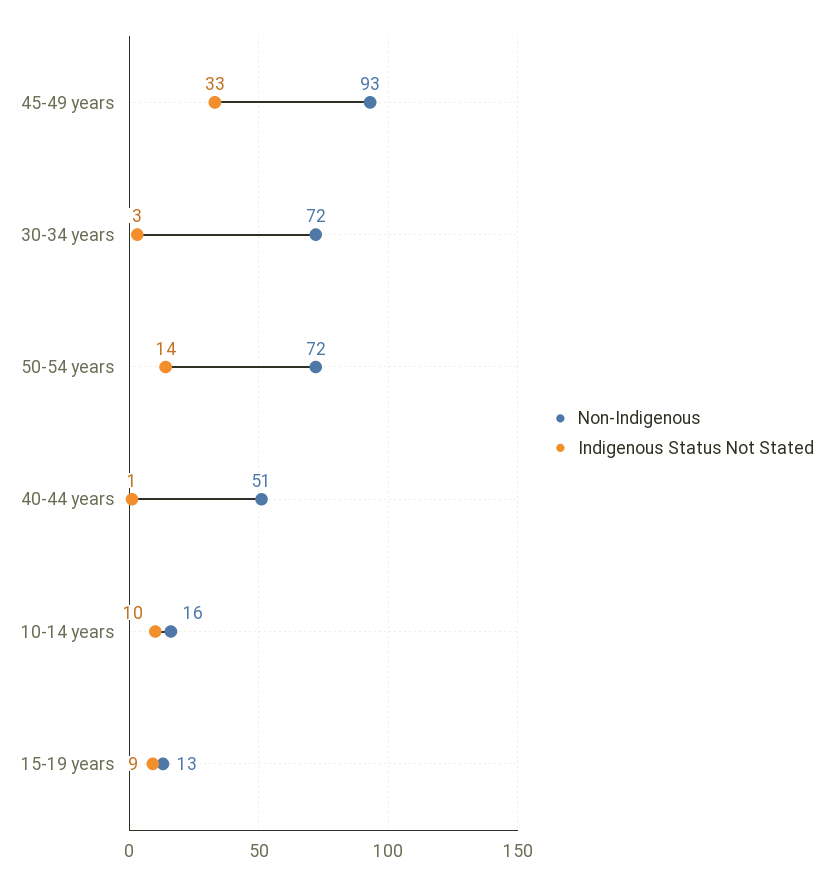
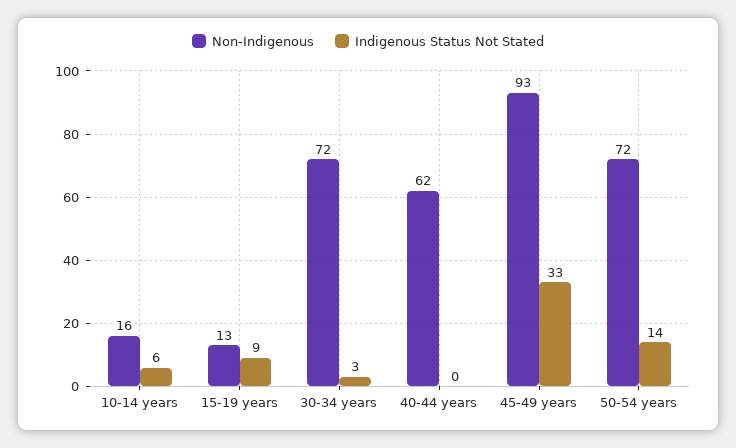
  {
    "Non-Indigenous": {
      "45-49 years": 93,
      "30-34 years": 72,
      "50-54 years": 72,
-     "40-44 years": 51,
+     "40-44 years": 62,
      "10-14 years": 16,
      "15-19 years": 13
    },
    "Indigenous Status Not Stated": {
      "45-49 years": 33,
      "30-34 years": 3,
      "50-54 years": 14,
-     "40-44 years": 1,
+     "40-44 years": 0,
-     "10-14 years": 10,
+     "10-14 years": 6,
      "15-19 years": 9
    }
  }

